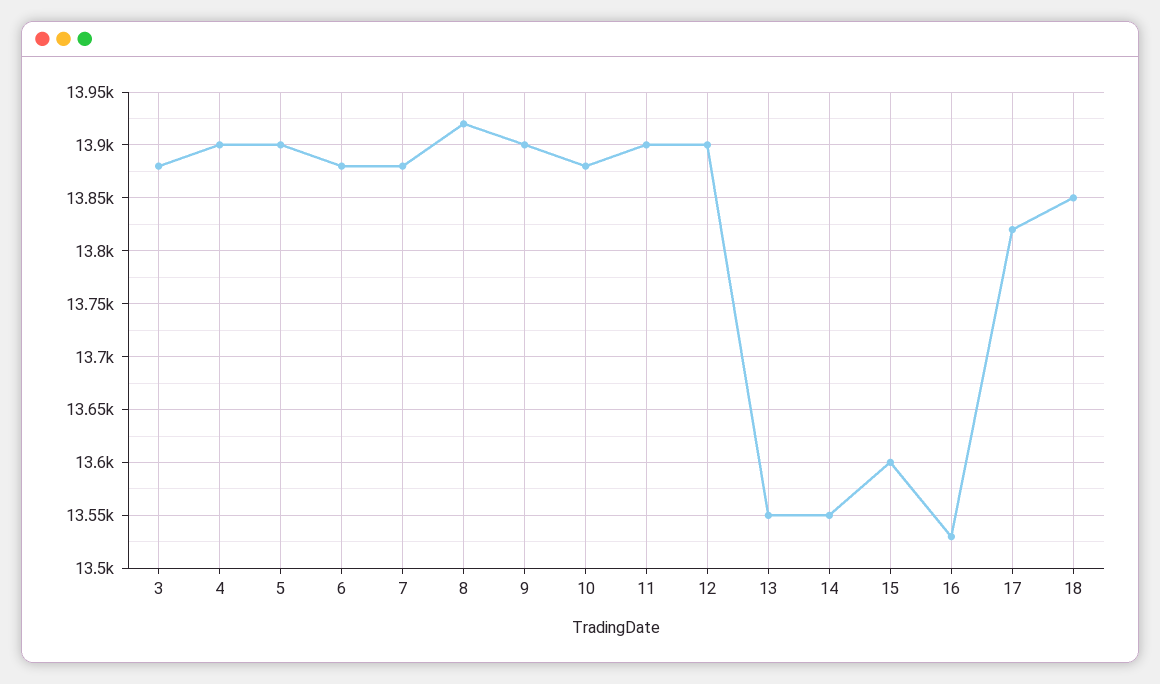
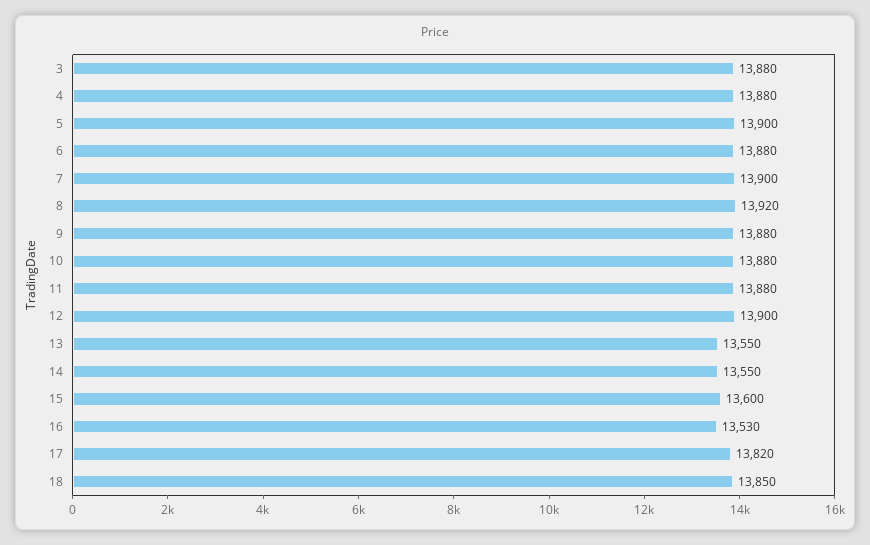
  {
    "3": 13880,
-   "4": 13900,
+   "4": 13880,
    "5": 13900,
    "6": 13880,
-   "7": 13880,
+   "7": 13900,
    "8": 13920,
-   "9": 13900,
+   "9": 13880,
    "10": 13880,
-   "11": 13900,
+   "11": 13880,
    "12": 13900,
    "13": 13550,
    "14": 13550,
    "15": 13600,
    "16": 13530,
    "17": 13820,
    "18": 13850
  }

